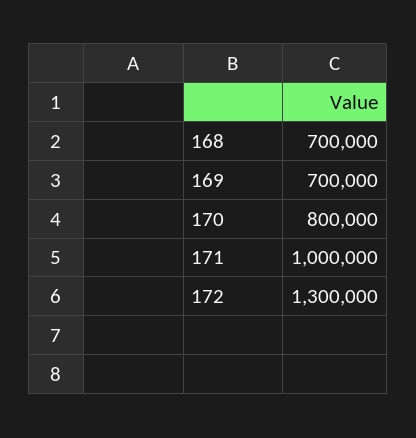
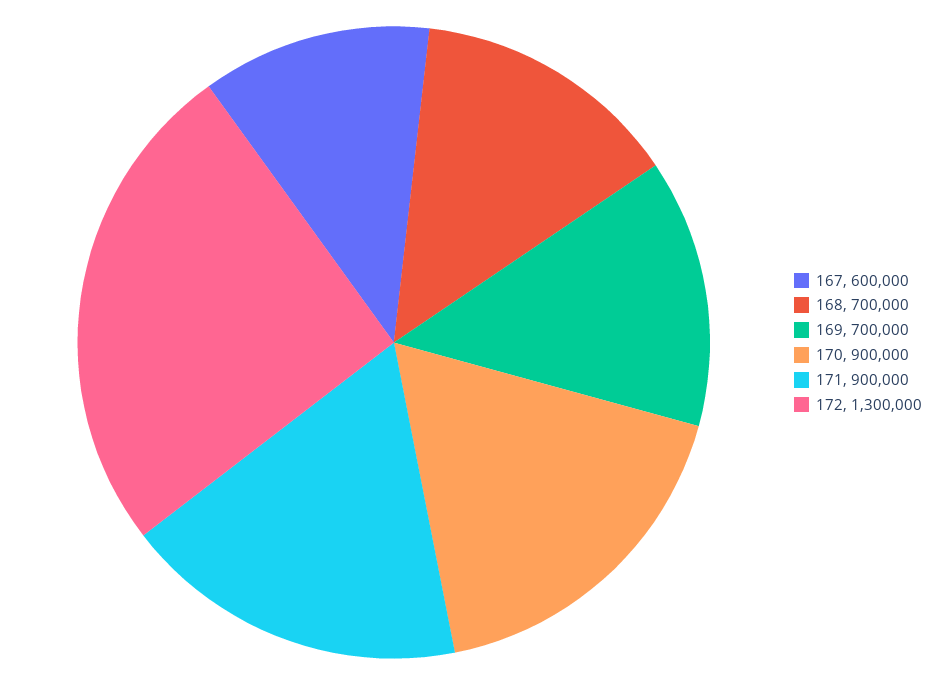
  {
    "168": 700000,
    "169": 700000,
-   "170": 800000,
+   "170": 900000,
-   "171": 1000000,
+   "171": 900000,
-   "172": 1300000
+   "172": 1300000,
+   "167": 600000
  }

